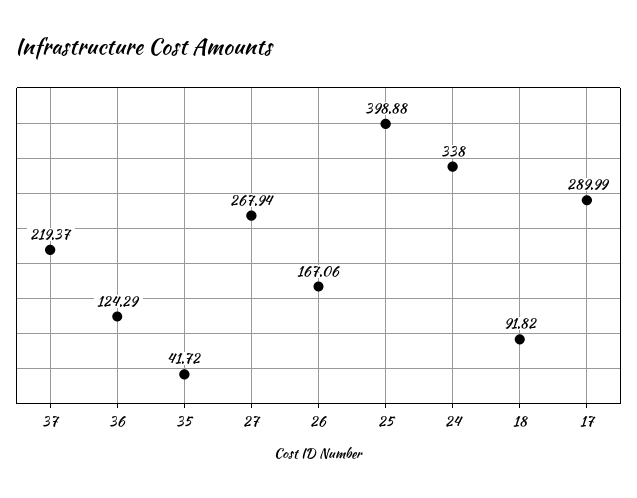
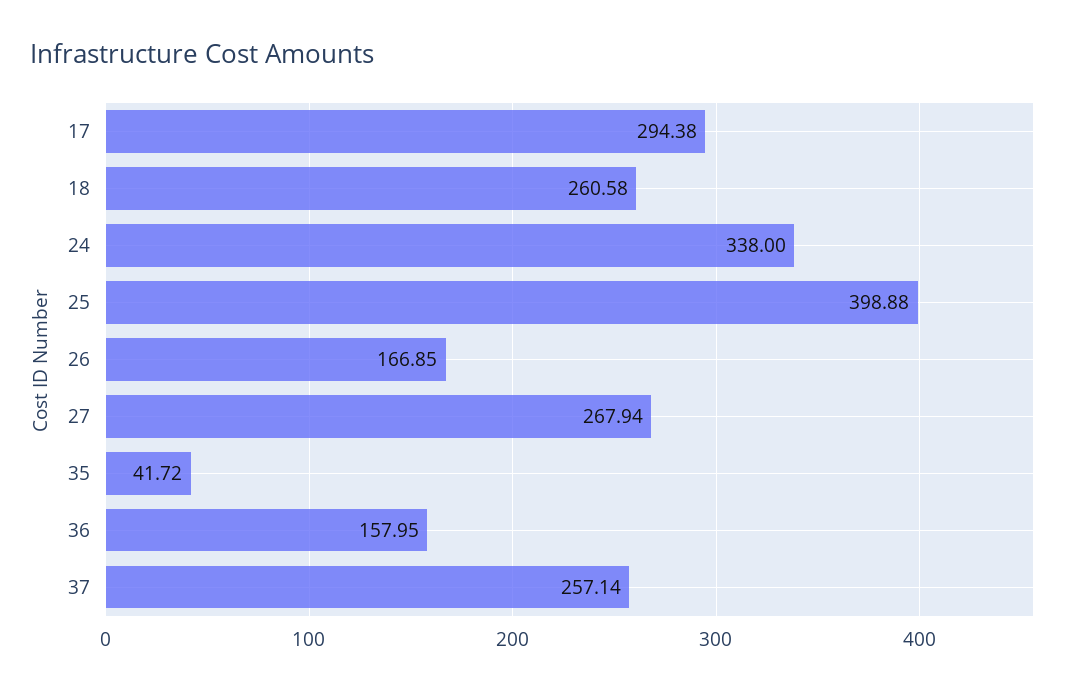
  {
-   "37": 219.37,
+   "37": 257.14,
-   "36": 124.29,
+   "36": 157.95,
    "35": 41.72,
    "27": 267.94,
-   "26": 167.06,
+   "26": 166.85,
    "25": 398.88,
    "24": 338,
-   "18": 91.82,
+   "18": 260.58,
-   "17": 289.99
+   "17": 294.38
  }

